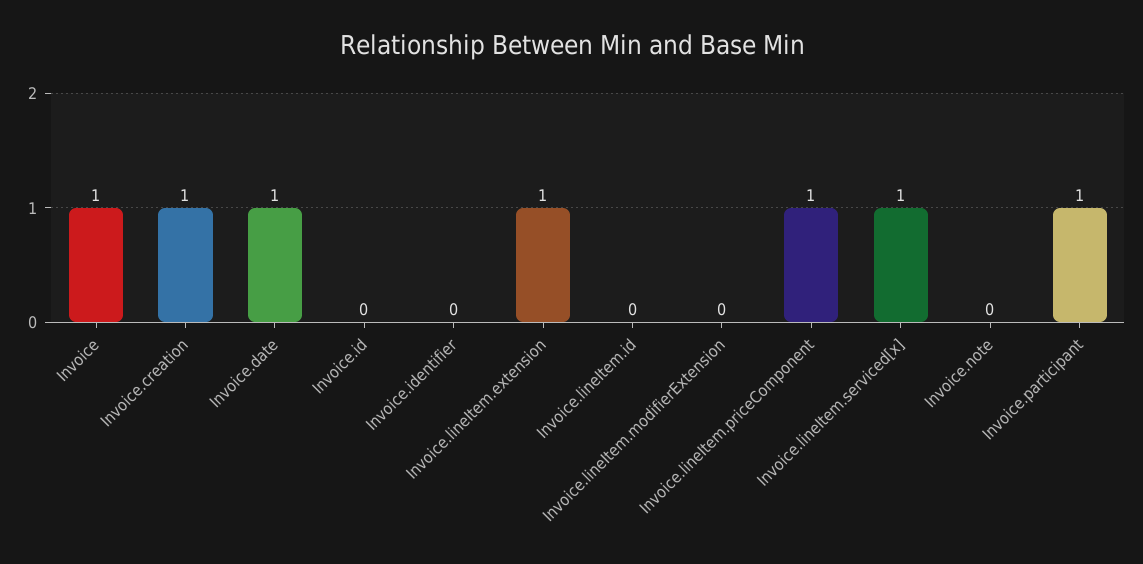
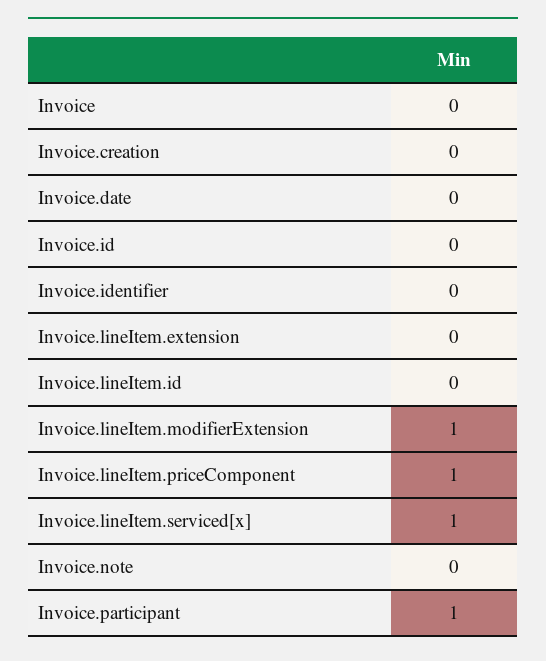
  {
-   "Invoice": 1,
+   "Invoice": 0,
-   "Invoice.creation": 1,
+   "Invoice.creation": 0,
-   "Invoice.date": 1,
+   "Invoice.date": 0,
    "Invoice.id": 0,
    "Invoice.identifier": 0,
-   "Invoice.lineItem.extension": 1,
+   "Invoice.lineItem.extension": 0,
    "Invoice.lineItem.id": 0,
-   "Invoice.lineItem.modifierExtension": 0,
+   "Invoice.lineItem.modifierExtension": 1,
    "Invoice.lineItem.priceComponent": 1,
    "Invoice.lineItem.serviced[x]": 1,
    "Invoice.note": 0,
    "Invoice.participant": 1
  }

